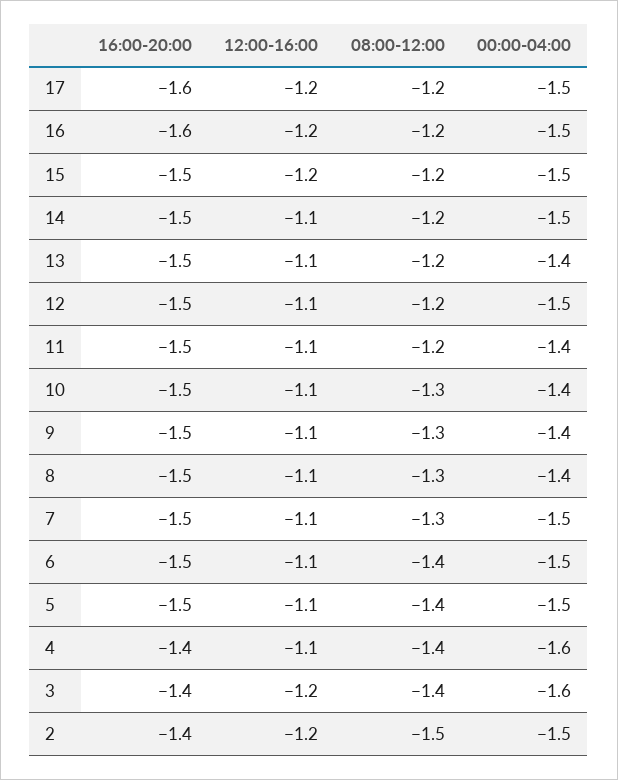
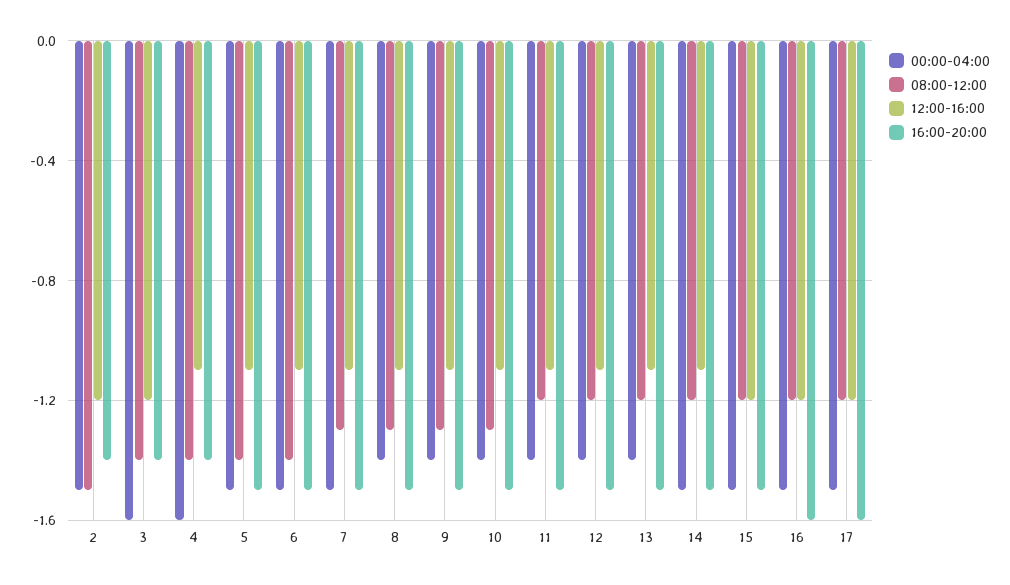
  {
    "16:00-20:00": {
      "17": -1.6,
      "16": -1.6,
      "15": -1.5,
      "14": -1.5,
      "13": -1.5,
      "12": -1.5,
      "11": -1.5,
      "10": -1.5,
      "9": -1.5,
      "8": -1.5,
      "7": -1.5,
      "6": -1.5,
      "5": -1.5,
      "4": -1.4,
      "3": -1.4,
      "2": -1.4
    },
    "12:00-16:00": {
      "17": -1.2,
      "16": -1.2,
      "15": -1.2,
      "14": -1.1,
      "13": -1.1,
      "12": -1.1,
      "11": -1.1,
      "10": -1.1,
      "9": -1.1,
      "8": -1.1,
      "7": -1.1,
      "6": -1.1,
      "5": -1.1,
      "4": -1.1,
      "3": -1.2,
      "2": -1.2
    },
    "08:00-12:00": {
      "17": -1.2,
      "16": -1.2,
      "15": -1.2,
      "14": -1.2,
      "13": -1.2,
      "12": -1.2,
      "11": -1.2,
      "10": -1.3,
      "9": -1.3,
      "8": -1.3,
      "7": -1.3,
      "6": -1.4,
      "5": -1.4,
      "4": -1.4,
      "3": -1.4,
      "2": -1.5
    },
    "00:00-04:00": {
      "17": -1.5,
      "16": -1.5,
      "15": -1.5,
      "14": -1.5,
      "13": -1.4,
-     "12": -1.5,
+     "12": -1.4,
      "11": -1.4,
      "10": -1.4,
      "9": -1.4,
      "8": -1.4,
      "7": -1.5,
      "6": -1.5,
      "5": -1.5,
      "4": -1.6,
      "3": -1.6,
      "2": -1.5
    }
  }

